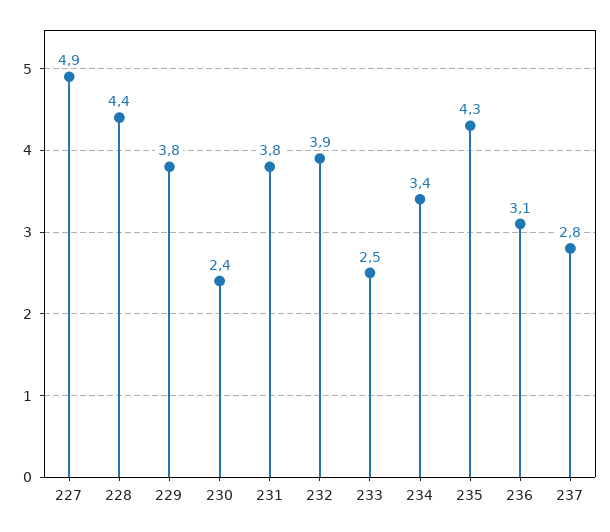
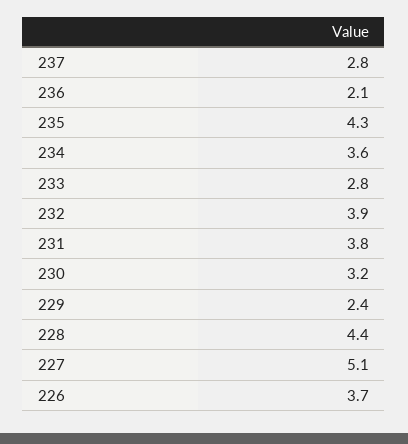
  {
-   "227": 4.9,
+   "227": 5.1,
    "228": 4.4,
-   "229": 3.8,
+   "229": 2.4,
-   "230": 2.4,
+   "230": 3.2,
    "231": 3.8,
    "232": 3.9,
-   "233": 2.5,
+   "233": 2.8,
-   "234": 3.4,
+   "234": 3.6,
    "235": 4.3,
-   "236": 3.1,
+   "236": 2.1,
-   "237": 2.8
+   "237": 2.8,
+   "226": 3.7
  }

